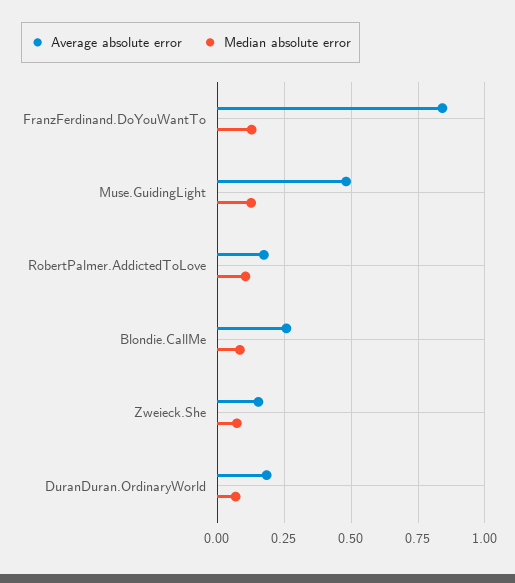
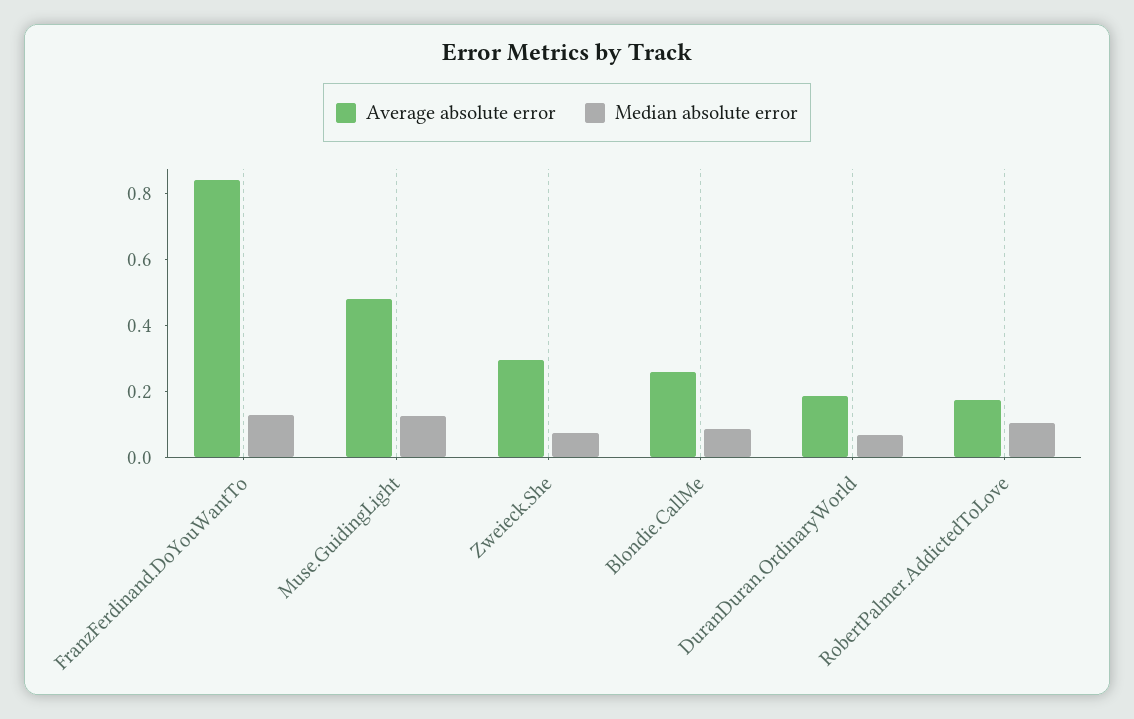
  {
    "Average absolute error": {
      "FranzFerdinand.DoYouWantTo": 0.85,
      "Muse.GuidingLight": 0.475,
      "RobertPalmer.AddictedToLove": 0.175,
      "Blondie.CallMe": 0.25,
-     "Zweieck.She": 0.15,
+     "Zweieck.She": 0.3,
      "DuranDuran.OrdinaryWorld": 0.175
    },
    "Median absolute error": {
      "FranzFerdinand.DoYouWantTo": 0.125,
      "Muse.GuidingLight": 0.125,
      "RobertPalmer.AddictedToLove": 0.1,
      "Blondie.CallMe": 0.075,
      "Zweieck.She": 0.075,
      "DuranDuran.OrdinaryWorld": 0.075
    }
  }

